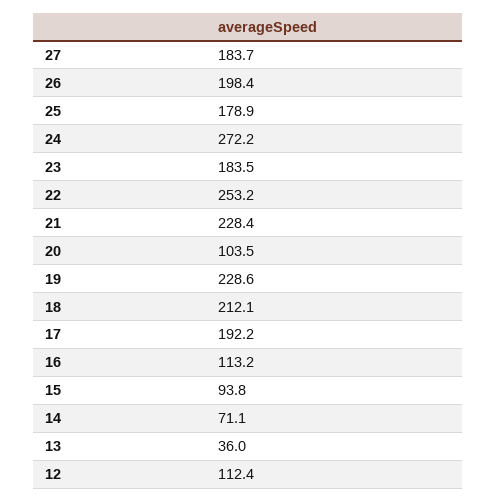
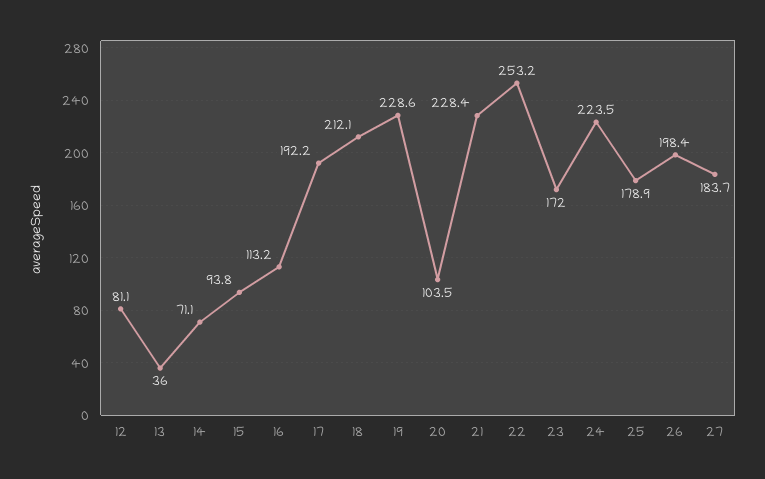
  {
    "27": 183.7,
    "26": 198.4,
    "25": 178.9,
-   "24": 272.2,
+   "24": 223.5,
-   "23": 183.5,
+   "23": 172,
    "22": 253.2,
    "21": 228.4,
    "20": 103.5,
    "19": 228.6,
    "18": 212.1,
    "17": 192.2,
    "16": 113.2,
    "15": 93.8,
    "14": 71.1,
    "13": 36,
-   "12": 112.4
+   "12": 81.1
  }

